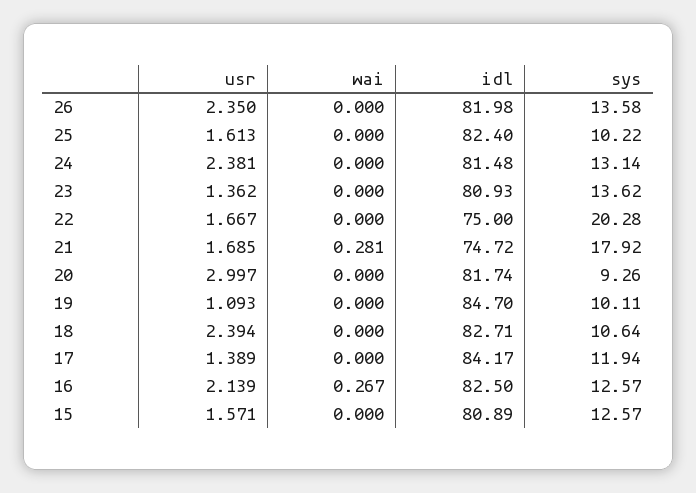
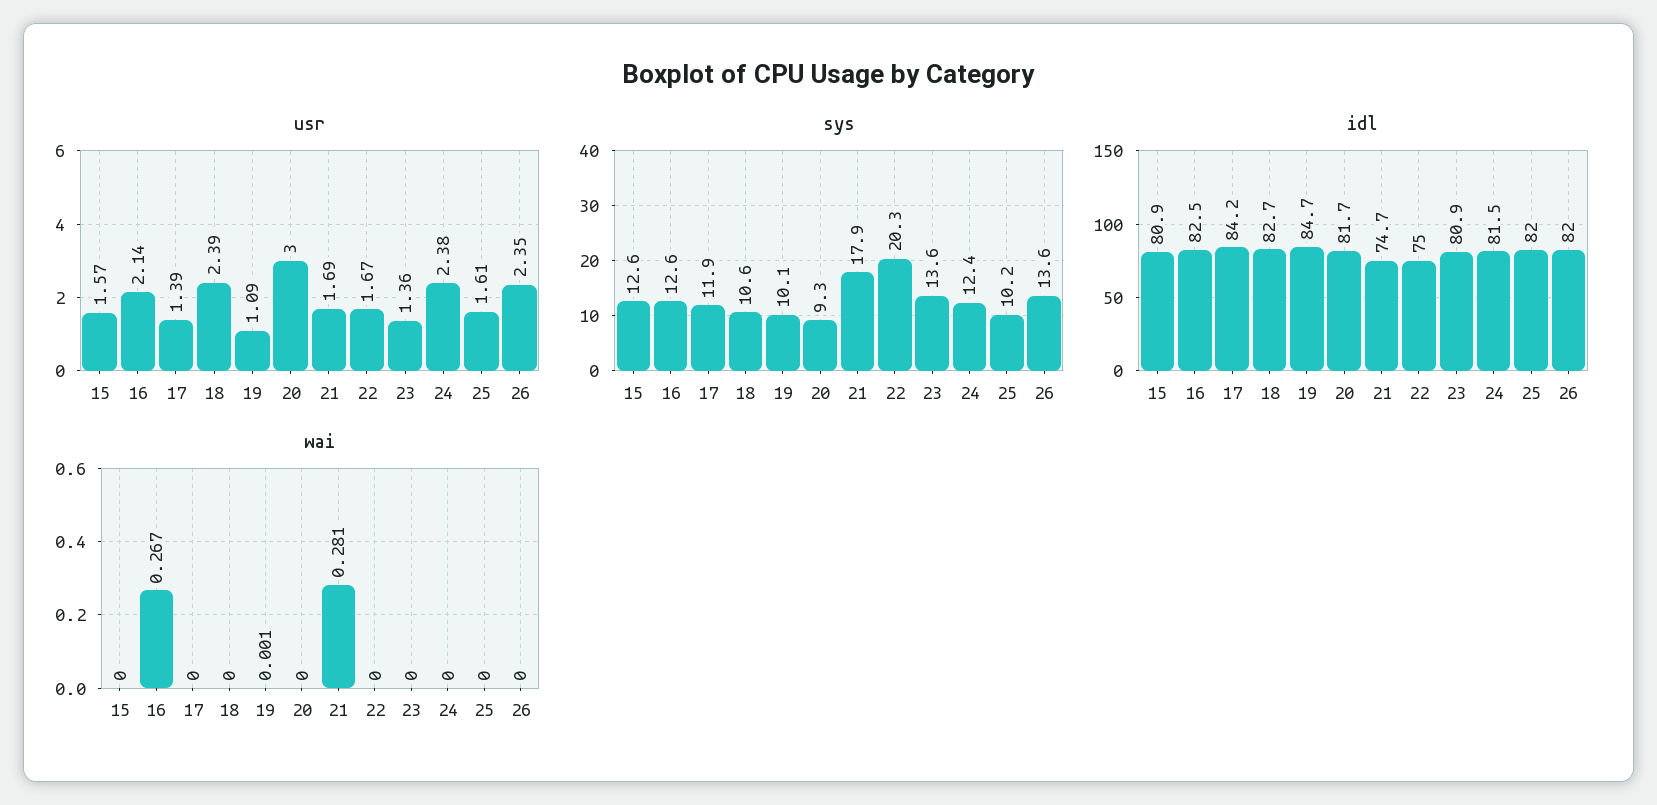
  {
    "usr": {
      "26": 2.35,
      "25": 1.613,
      "24": 2.381,
      "23": 1.362,
      "22": 1.667,
      "21": 1.685,
      "20": 2.997,
      "19": 1.093,
      "18": 2.394,
      "17": 1.389,
      "16": 2.139,
      "15": 1.571
    },
    "wai": {
      "26": 0,
      "25": 0,
      "24": 0,
      "23": 0,
      "22": 0,
      "21": 0.281,
      "20": 0,
-     "19": 0,
+     "19": 0.001,
      "18": 0,
      "17": 0,
      "16": 0.267,
      "15": 0
    },
    "idl": {
      "26": 81.98,
-     "25": 82.4,
+     "25": 82,
      "24": 81.48,
      "23": 80.93,
      "22": 75,
      "21": 74.72,
      "20": 81.74,
      "19": 84.7,
      "18": 82.71,
      "17": 84.17,
      "16": 82.5,
      "15": 80.89
    },
    "sys": {
      "26": 13.58,
      "25": 10.22,
-     "24": 13.14,
+     "24": 12.4,
      "23": 13.62,
      "22": 20.28,
      "21": 17.92,
      "20": 9.26,
      "19": 10.11,
      "18": 10.64,
      "17": 11.94,
      "16": 12.57,
      "15": 12.57
    }
  }

